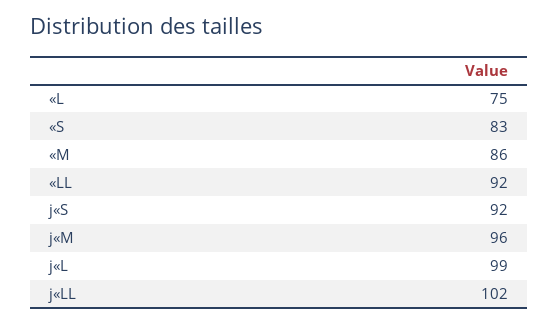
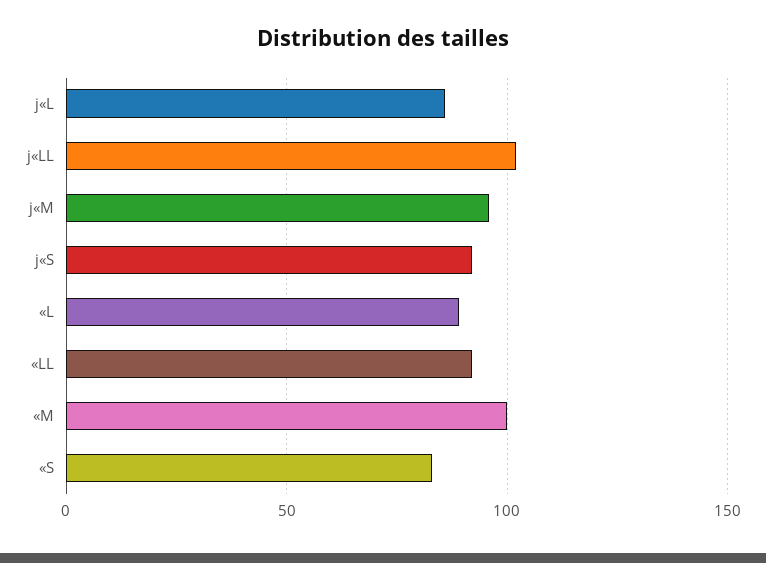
  {
-   "«L": 75,
+   "«L": 90,
    "«S": 83,
-   "«M": 86,
+   "«M": 100,
    "«LL": 92,
    "j«S": 92,
    "j«M": 96,
-   "j«L": 99,
+   "j«L": 85,
    "j«LL": 102
  }

